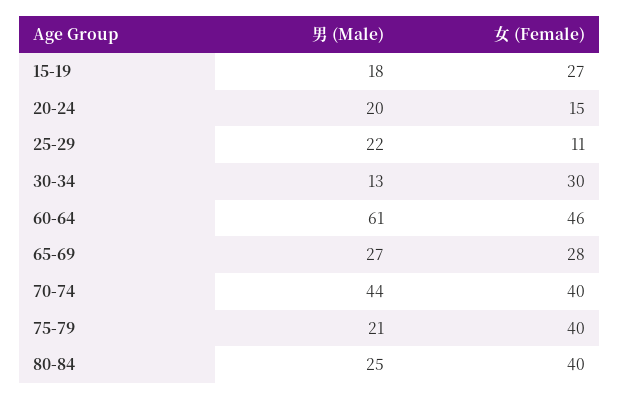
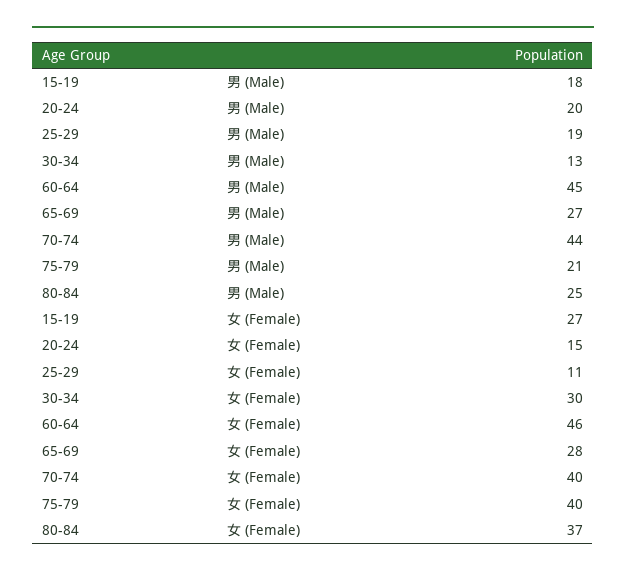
  {
    "男 (Male)": {
      "15-19": 18,
      "20-24": 20,
-     "25-29": 22,
+     "25-29": 19,
      "30-34": 13,
-     "60-64": 61,
+     "60-64": 45,
      "65-69": 27,
      "70-74": 44,
      "75-79": 21,
      "80-84": 25
    },
    "女 (Female)": {
      "15-19": 27,
      "20-24": 15,
      "25-29": 11,
      "30-34": 30,
      "60-64": 46,
      "65-69": 28,
      "70-74": 40,
      "75-79": 40,
-     "80-84": 40
+     "80-84": 37
    }
  }

